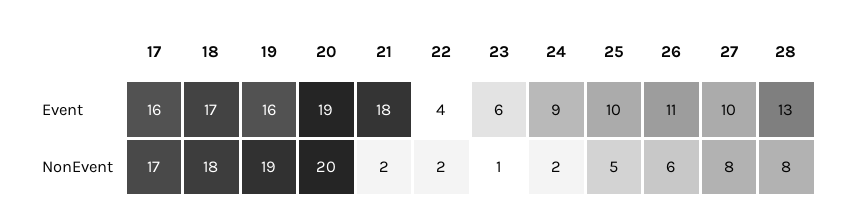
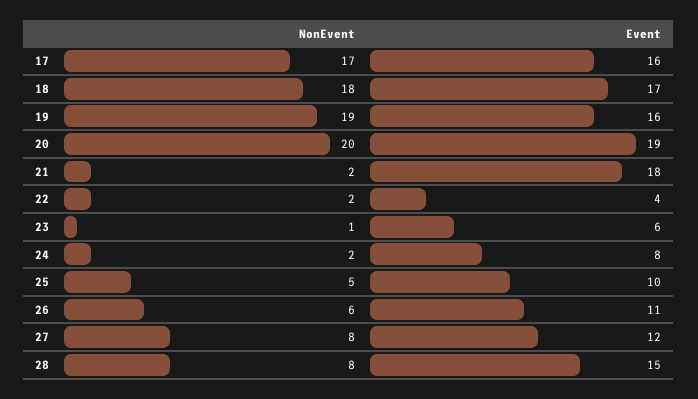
  {
    "17": {
      "Event": 16,
      "NonEvent": 17
    },
    "18": {
      "Event": 17,
      "NonEvent": 18
    },
    "19": {
      "Event": 16,
      "NonEvent": 19
    },
    "20": {
      "Event": 19,
      "NonEvent": 20
    },
    "21": {
      "Event": 18,
      "NonEvent": 2
    },
    "22": {
      "Event": 4,
      "NonEvent": 2
    },
    "23": {
      "Event": 6,
      "NonEvent": 1
    },
    "24": {
-     "Event": 9,
+     "Event": 8,
      "NonEvent": 2
    },
    "25": {
      "Event": 10,
      "NonEvent": 5
    },
    "26": {
      "Event": 11,
      "NonEvent": 6
    },
    "27": {
-     "Event": 10,
+     "Event": 12,
      "NonEvent": 8
    },
    "28": {
-     "Event": 13,
+     "Event": 15,
      "NonEvent": 8
    }
  }

